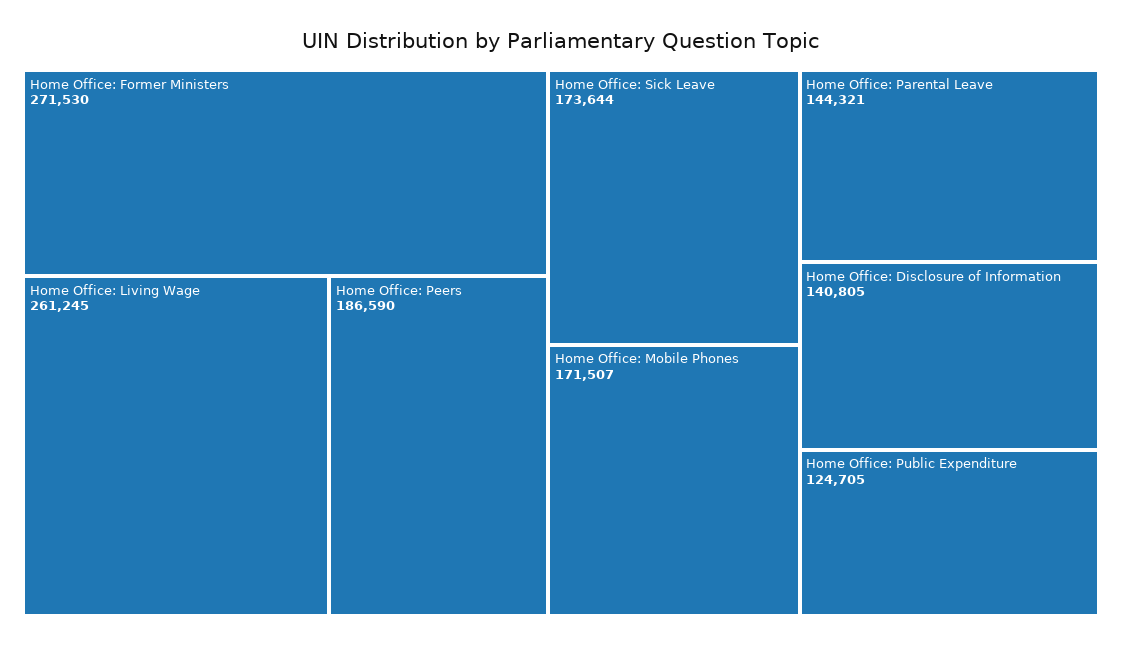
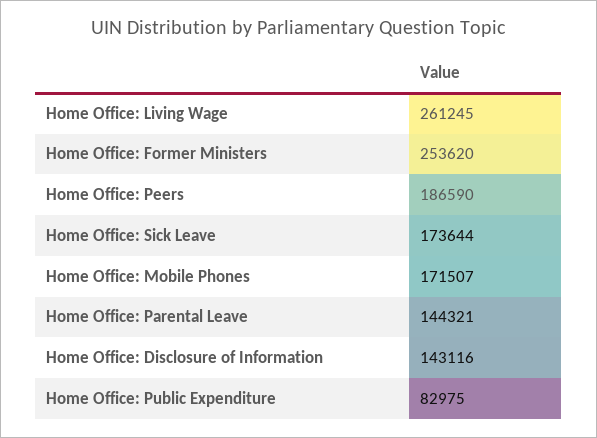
  {
-   "Home Office: Former Ministers": 271530,
+   "Home Office: Former Ministers": 253620,
    "Home Office: Living Wage": 261245,
    "Home Office: Peers": 186590,
    "Home Office: Sick Leave": 173644,
    "Home Office: Mobile Phones": 171507,
    "Home Office: Parental Leave": 144321,
-   "Home Office: Disclosure of Information": 140805,
+   "Home Office: Disclosure of Information": 143116,
-   "Home Office: Public Expenditure": 124705
+   "Home Office: Public Expenditure": 82975
  }

